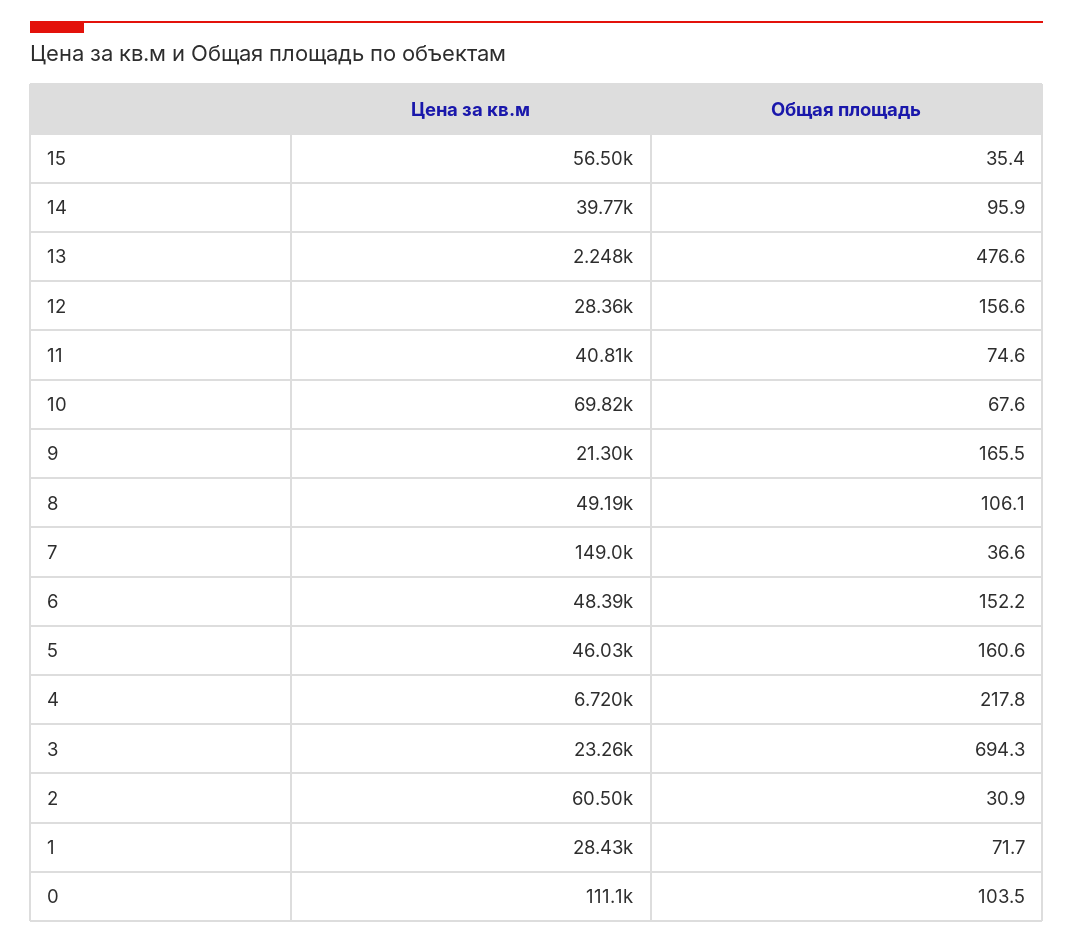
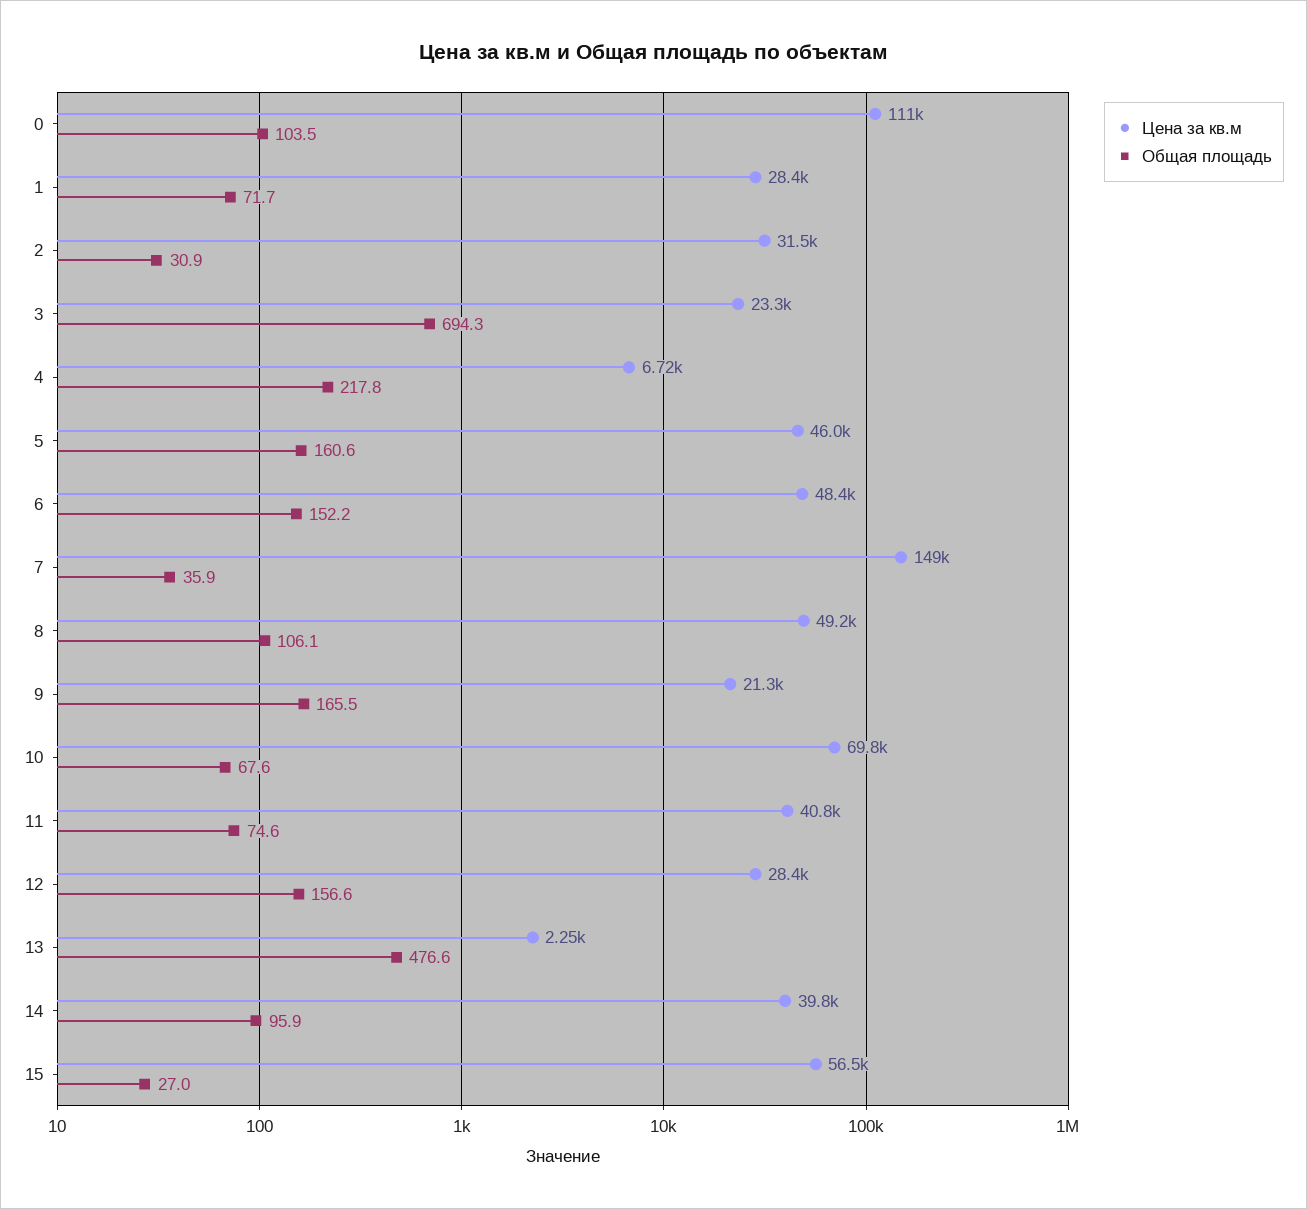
  {
    "Цена за кв.м": {
      "15": 56500,
      "14": 39770,
      "13": 2248,
      "12": 28360,
      "11": 40810,
      "10": 69820,
      "9": 21300,
      "8": 49190,
      "7": 149000,
      "6": 48390,
      "5": 46030,
      "4": 6720,
      "3": 23260,
-     "2": 60500,
+     "2": 31500,
      "1": 28430,
      "0": 111100
    },
    "Общая площадь": {
-     "15": 35.4,
+     "15": 27,
      "14": 95.9,
      "13": 476.6,
      "12": 156.6,
      "11": 74.6,
      "10": 67.6,
      "9": 165.5,
      "8": 106.1,
-     "7": 36.6,
+     "7": 35.9,
      "6": 152.2,
      "5": 160.6,
      "4": 217.8,
      "3": 694.3,
      "2": 30.9,
      "1": 71.7,
      "0": 103.5
    }
  }

